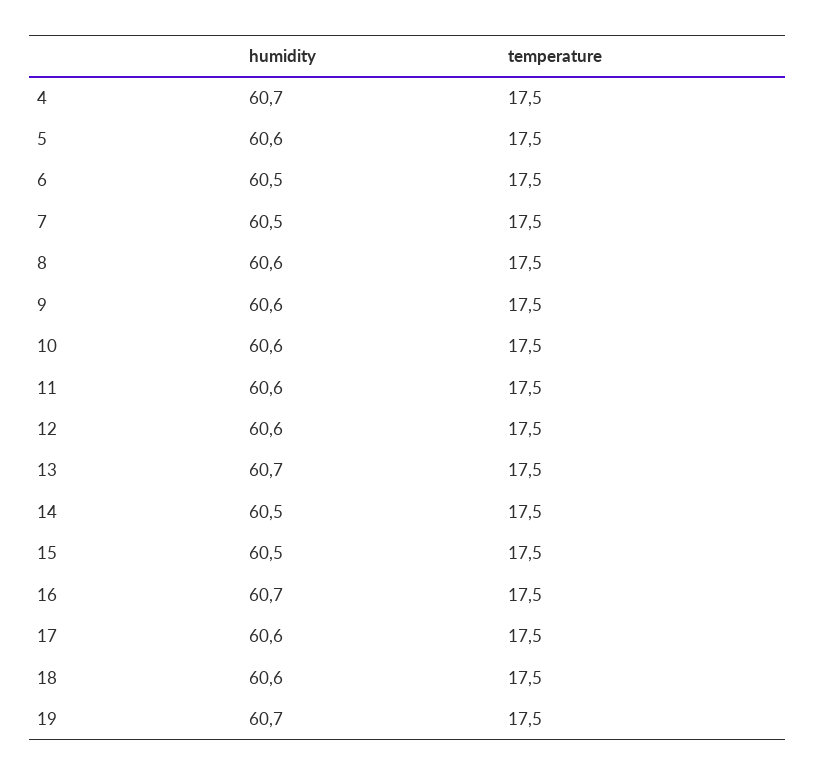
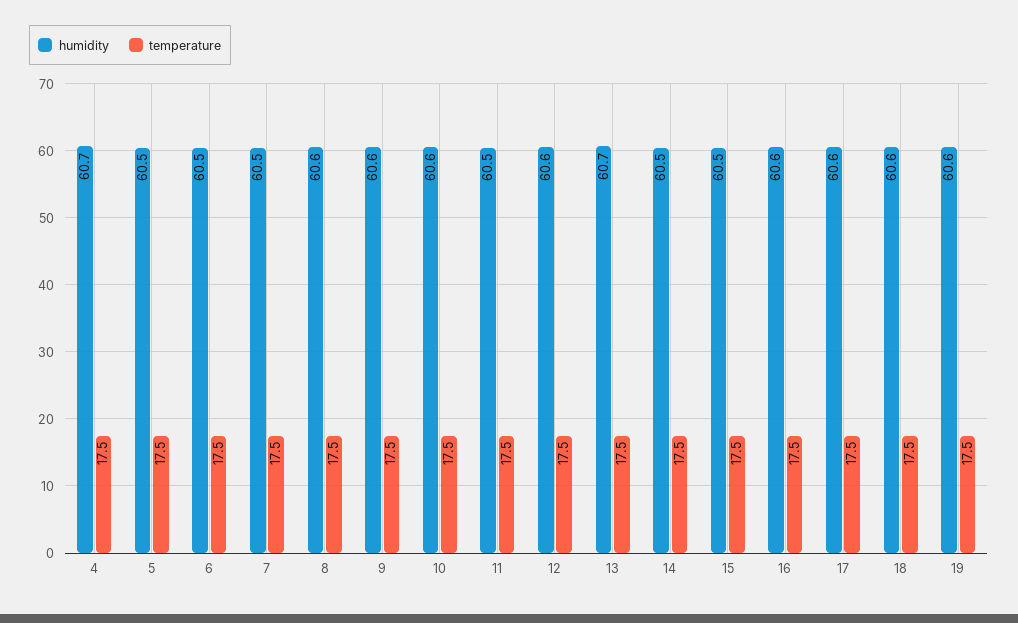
  {
    "humidity": {
      "4": 60.7,
-     "5": 60.6,
+     "5": 60.5,
      "6": 60.5,
      "7": 60.5,
      "8": 60.6,
      "9": 60.6,
      "10": 60.6,
-     "11": 60.6,
+     "11": 60.5,
      "12": 60.6,
      "13": 60.7,
      "14": 60.5,
      "15": 60.5,
-     "16": 60.7,
+     "16": 60.6,
      "17": 60.6,
      "18": 60.6,
-     "19": 60.7
+     "19": 60.6
    },
    "temperature": {
      "4": 17.5,
      "5": 17.5,
      "6": 17.5,
      "7": 17.5,
      "8": 17.5,
      "9": 17.5,
      "10": 17.5,
      "11": 17.5,
      "12": 17.5,
      "13": 17.5,
      "14": 17.5,
      "15": 17.5,
      "16": 17.5,
      "17": 17.5,
      "18": 17.5,
      "19": 17.5
    }
  }

